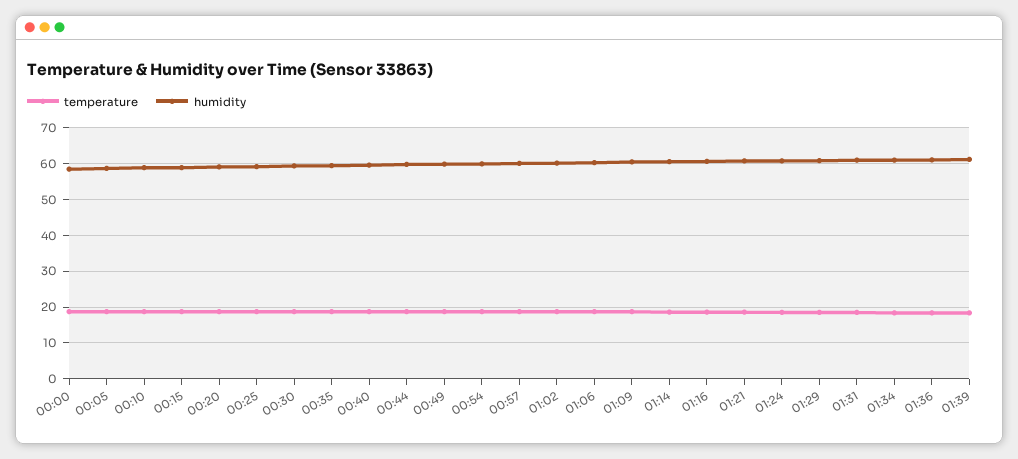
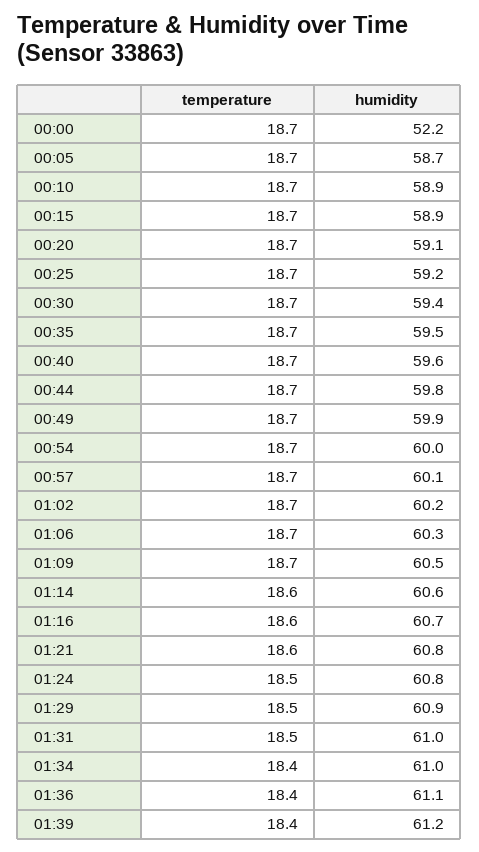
  {
    "temperature": {
      "00:00": 18.7,
      "00:05": 18.7,
      "00:10": 18.7,
      "00:15": 18.7,
      "00:20": 18.7,
      "00:25": 18.7,
      "00:30": 18.7,
      "00:35": 18.7,
      "00:40": 18.7,
      "00:44": 18.7,
      "00:49": 18.7,
      "00:54": 18.7,
      "00:57": 18.7,
      "01:02": 18.7,
      "01:06": 18.7,
      "01:09": 18.7,
      "01:14": 18.6,
      "01:16": 18.6,
      "01:21": 18.6,
      "01:24": 18.5,
      "01:29": 18.5,
      "01:31": 18.5,
      "01:34": 18.4,
      "01:36": 18.4,
      "01:39": 18.4
    },
    "humidity": {
-     "00:00": 58,
+     "00:00": 52.2,
      "00:05": 58.7,
      "00:10": 58.9,
      "00:15": 58.9,
      "00:20": 59.1,
      "00:25": 59.2,
      "00:30": 59.4,
      "00:35": 59.5,
      "00:40": 59.6,
      "00:44": 59.8,
      "00:49": 59.9,
      "00:54": 60,
      "00:57": 60.1,
      "01:02": 60.2,
      "01:06": 60.3,
      "01:09": 60.5,
      "01:14": 60.6,
      "01:16": 60.7,
      "01:21": 60.8,
      "01:24": 60.8,
      "01:29": 60.9,
      "01:31": 61,
      "01:34": 61,
      "01:36": 61.1,
      "01:39": 61.2
    }
  }

